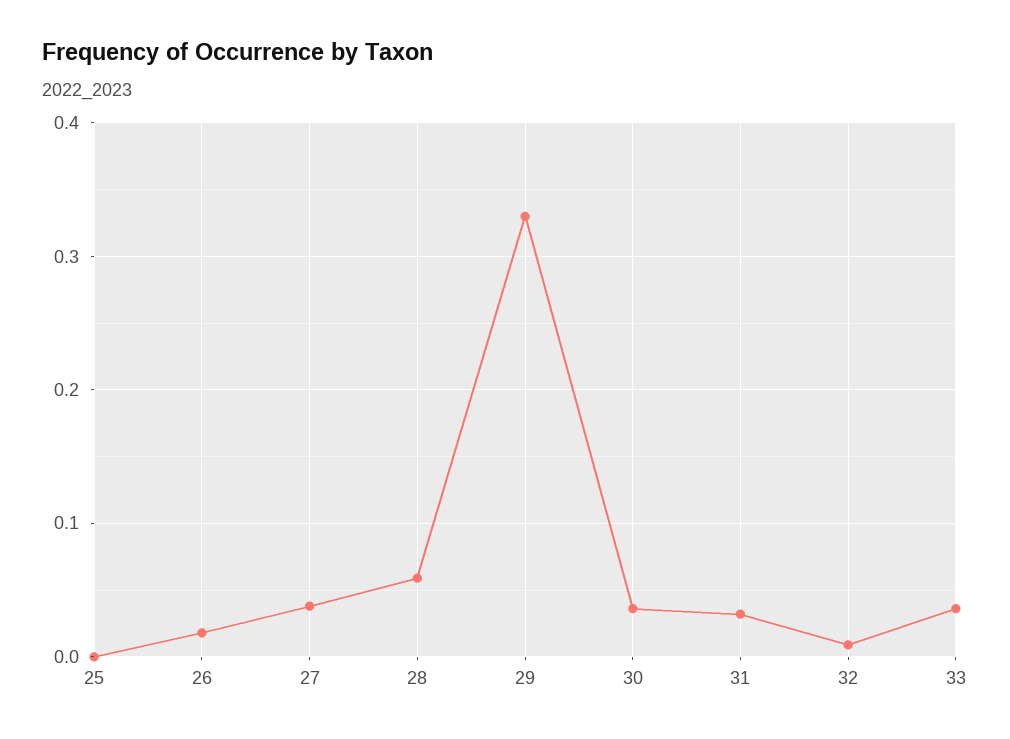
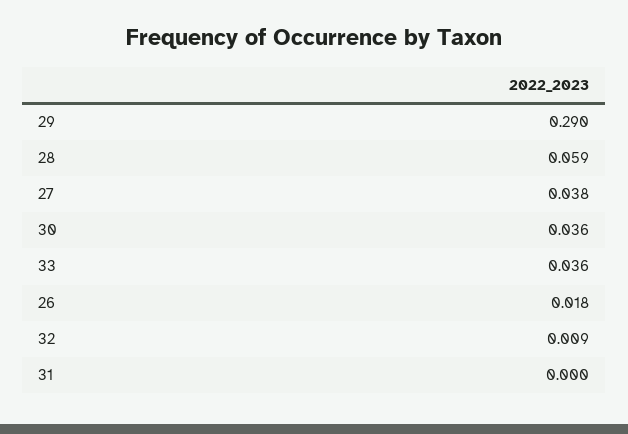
  {
-   "25": 0,
    "26": 0.018,
    "27": 0.038,
    "28": 0.059,
-   "29": 0.33,
+   "29": 0.29,
    "30": 0.036,
-   "31": 0.03,
+   "31": 0,
    "32": 0.009,
    "33": 0.036
  }

